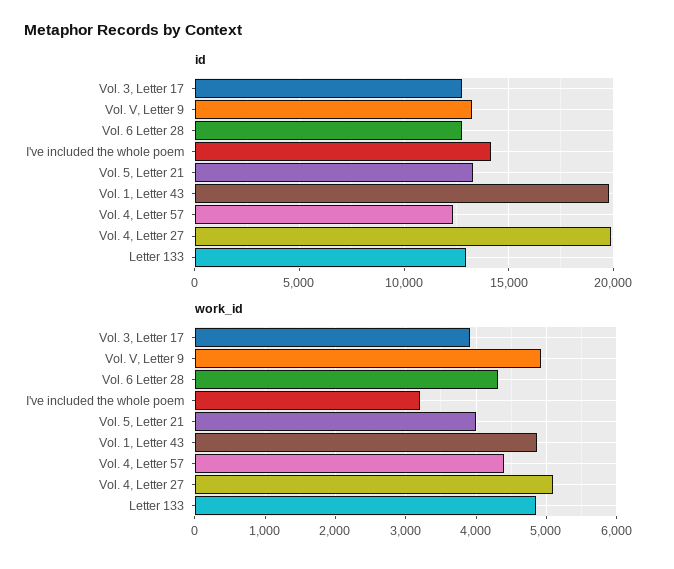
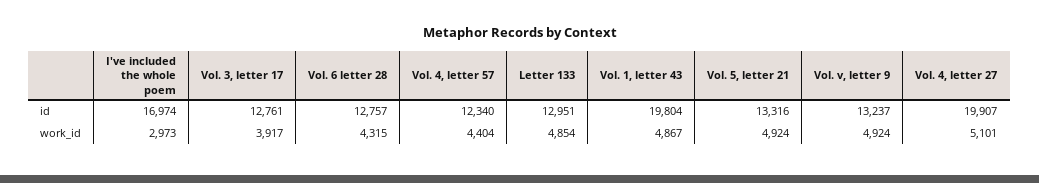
  {
    "id": {
      "Vol. 3, Letter 17": 12761,
      "Vol. V, Letter 9": 13237,
      "Vol. 6 Letter 28": 12757,
-     "I've included the whole poem": 14000,
+     "I've included the whole poem": 16974,
      "Vol. 5, Letter 21": 13316,
      "Vol. 1, Letter 43": 19804,
      "Vol. 4, Letter 57": 12340,
      "Vol. 4, Letter 27": 19907,
      "Letter 133": 12951
    },
    "work_id": {
      "Vol. 3, Letter 17": 3917,
      "Vol. V, Letter 9": 4924,
      "Vol. 6 Letter 28": 4315,
-     "I've included the whole poem": 3200,
+     "I've included the whole poem": 2973,
-     "Vol. 5, Letter 21": 4000,
+     "Vol. 5, Letter 21": 4924,
      "Vol. 1, Letter 43": 4867,
      "Vol. 4, Letter 57": 4404,
      "Vol. 4, Letter 27": 5101,
      "Letter 133": 4854
    }
  }

